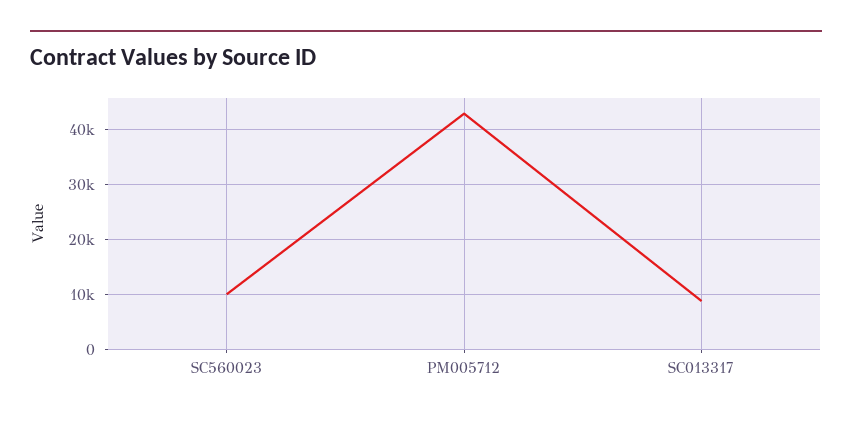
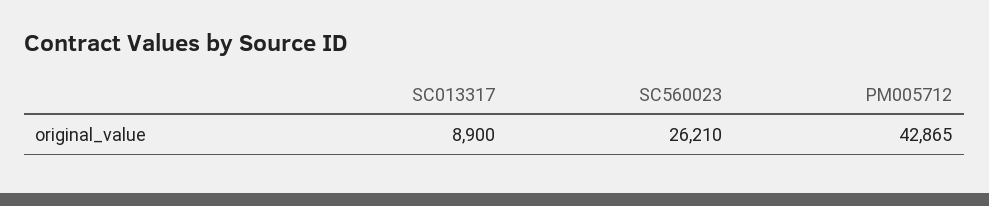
  {
-   "SC560023": 10000,
+   "SC560023": 26210,
    "PM005712": 42865,
    "SC013317": 8900
  }

